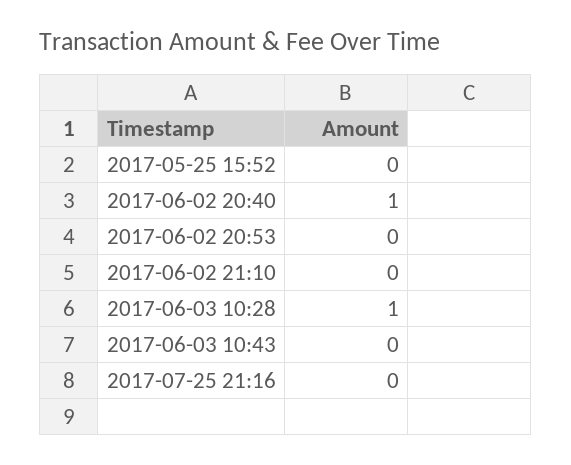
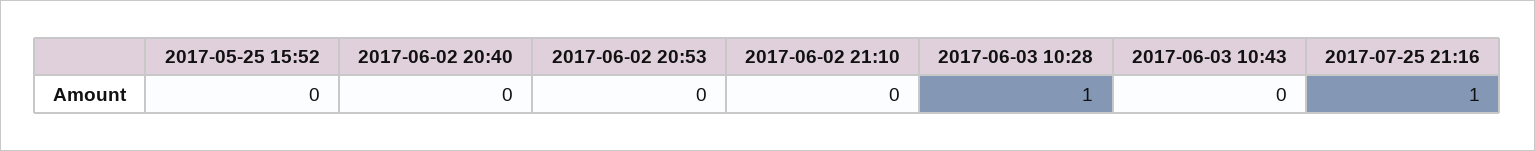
  {
    "2017-05-25 15:52": 0,
-   "2017-06-02 20:40": 1,
+   "2017-06-02 20:40": 0,
    "2017-06-02 20:53": 0,
    "2017-06-02 21:10": 0,
    "2017-06-03 10:28": 1,
    "2017-06-03 10:43": 0,
-   "2017-07-25 21:16": 0
+   "2017-07-25 21:16": 1
  }

